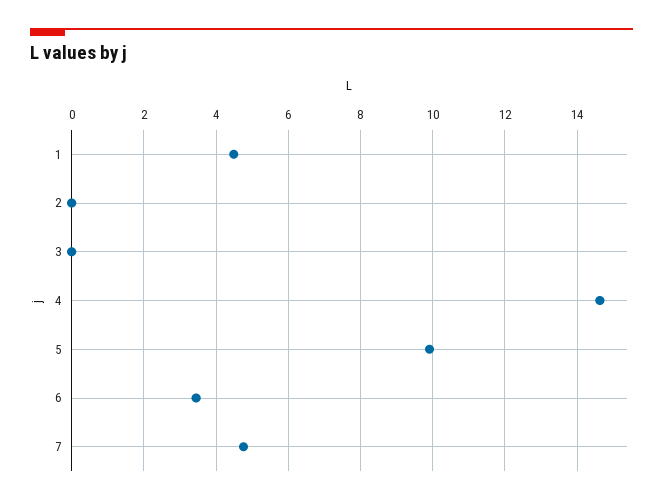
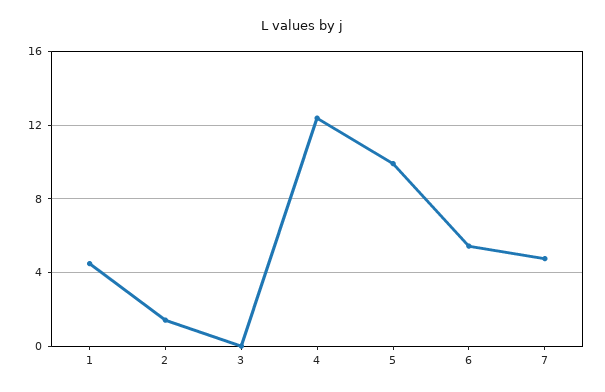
  {
    "1": 4.4,
-   "2": 0,
+   "2": 1.5,
    "3": 0,
-   "4": 14.6,
+   "4": 12.5,
    "5": 10,
-   "6": 3.4,
+   "6": 5.5,
    "7": 4.8
  }

